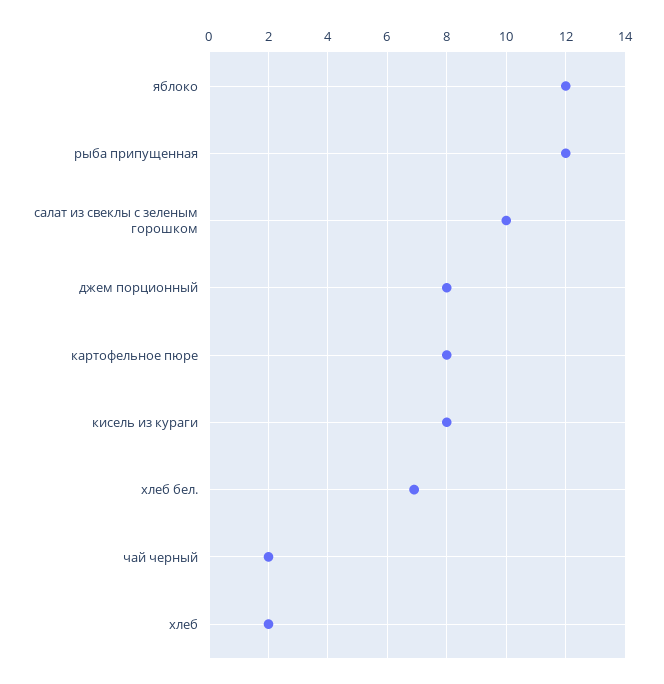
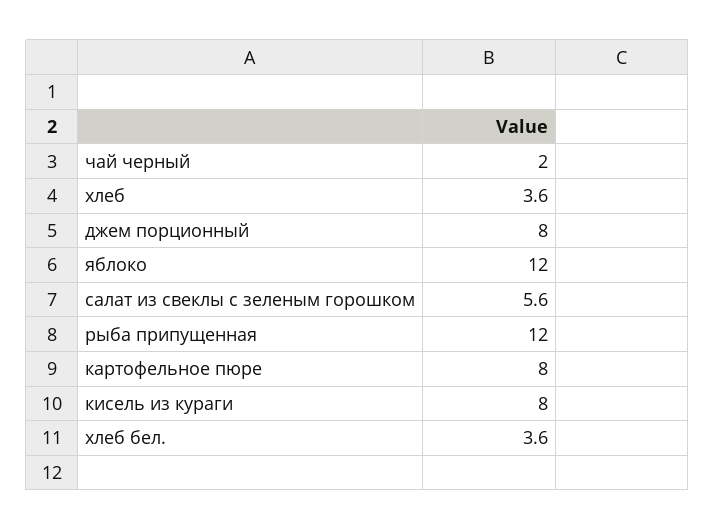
  {
    "яблоко": 12,
    "рыба припущенная": 12,
-   "салат из свеклы с зеленым горошком": 10,
+   "салат из свеклы с зеленым горошком": 5.6,
    "джем порционный": 8,
    "картофельное пюре": 8,
    "кисель из кураги": 8,
-   "хлеб бел.": 7,
+   "хлеб бел.": 3.6,
    "чай черный": 2,
-   "хлеб": 2
+   "хлеб": 3.6
  }

